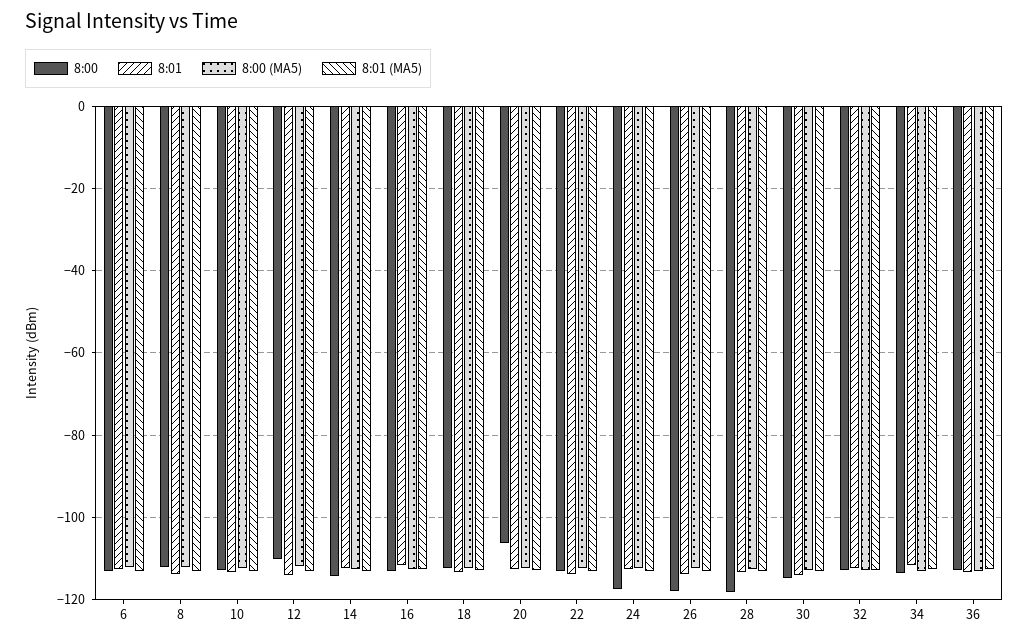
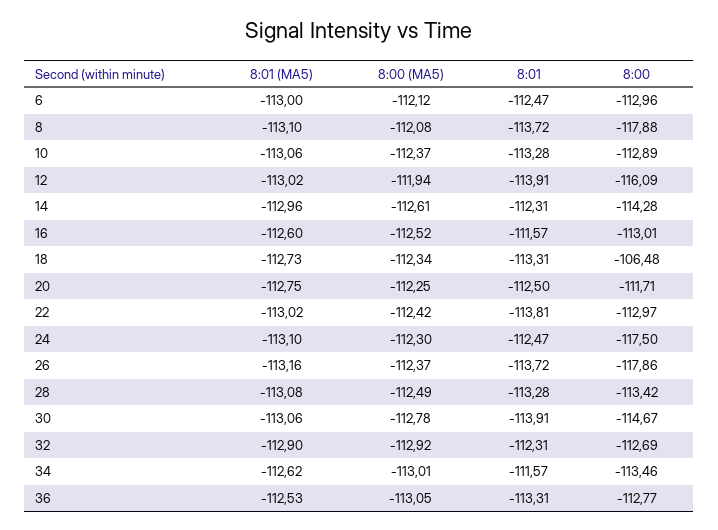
  {
    "8:00": {
      "6": -112.96,
-     "8": -112,
+     "8": -117.88,
      "10": -112.89,
-     "12": -110,
+     "12": -116.09,
      "14": -114.28,
      "16": -113.01,
-     "18": -112,
+     "18": -106.48,
-     "20": -106,
+     "20": -111.71,
      "22": -112.97,
      "24": -117.5,
      "26": -117.86,
-     "28": -118,
+     "28": -113.42,
      "30": -114.67,
      "32": -112.69,
      "34": -113.46,
      "36": -112.77
    },
    "8:01": {
      "6": -112.47,
      "8": -113.72,
      "10": -113.28,
      "12": -113.91,
      "14": -112.31,
      "16": -111.57,
      "18": -113.31,
      "20": -112.5,
      "22": -113.81,
      "24": -112.47,
      "26": -113.72,
      "28": -113.28,
      "30": -113.91,
      "32": -112.31,
      "34": -111.57,
      "36": -113.31
    },
    "8:00 (MA5)": {
      "6": -112.12,
      "8": -112.08,
      "10": -112.37,
      "12": -111.94,
      "14": -112.61,
      "16": -112.52,
      "18": -112.34,
      "20": -112.25,
      "22": -112.42,
      "24": -112.3,
      "26": -112.37,
      "28": -112.49,
      "30": -112.78,
      "32": -112.92,
      "34": -113.01,
      "36": -113.05
    },
    "8:01 (MA5)": {
      "6": -113,
      "8": -113.1,
      "10": -113.06,
      "12": -113.02,
      "14": -112.96,
      "16": -112.6,
      "18": -112.73,
      "20": -112.75,
      "22": -113.02,
      "24": -113.1,
      "26": -113.16,
      "28": -113.08,
      "30": -113.06,
      "32": -112.9,
      "34": -112.62,
      "36": -112.53
    }
  }

